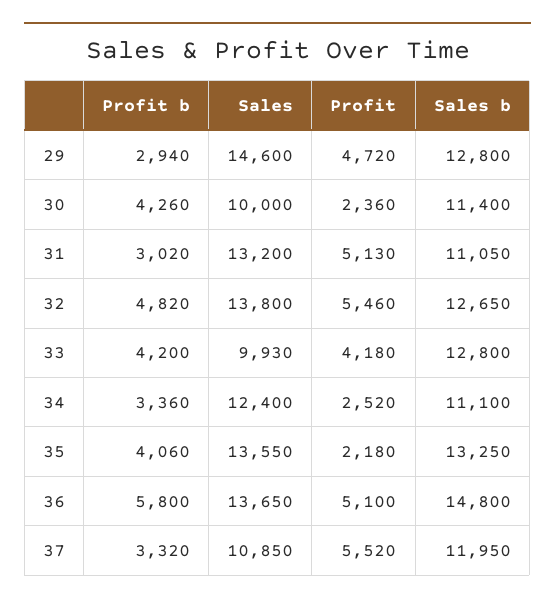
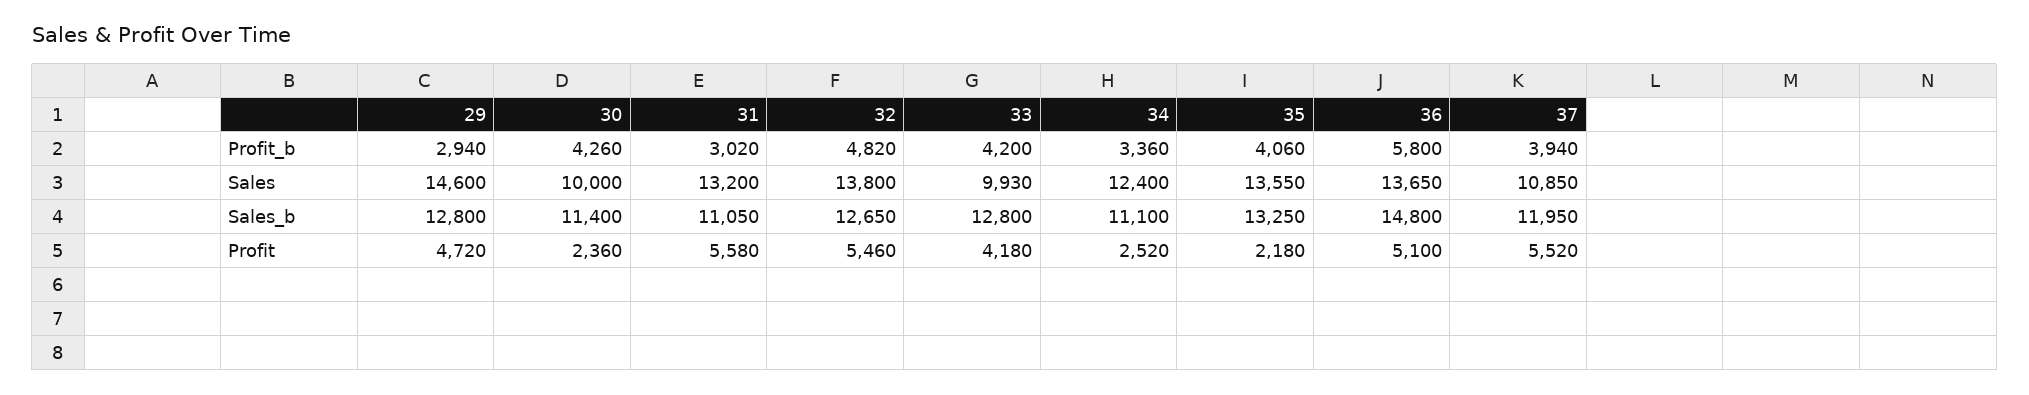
  {
    "Profit b": {
      "29": 2940,
      "30": 4260,
      "31": 3020,
      "32": 4820,
      "33": 4200,
      "34": 3360,
      "35": 4060,
      "36": 5800,
-     "37": 3320
+     "37": 3940
    },
    "Sales": {
      "29": 14600,
      "30": 10000,
      "31": 13200,
      "32": 13800,
      "33": 9930,
      "34": 12400,
      "35": 13550,
      "36": 13650,
      "37": 10850
    },
    "Profit": {
      "29": 4720,
      "30": 2360,
-     "31": 5130,
+     "31": 5580,
      "32": 5460,
      "33": 4180,
      "34": 2520,
      "35": 2180,
      "36": 5100,
      "37": 5520
    },
    "Sales b": {
      "29": 12800,
      "30": 11400,
      "31": 11050,
      "32": 12650,
      "33": 12800,
      "34": 11100,
      "35": 13250,
      "36": 14800,
      "37": 11950
    }
  }

